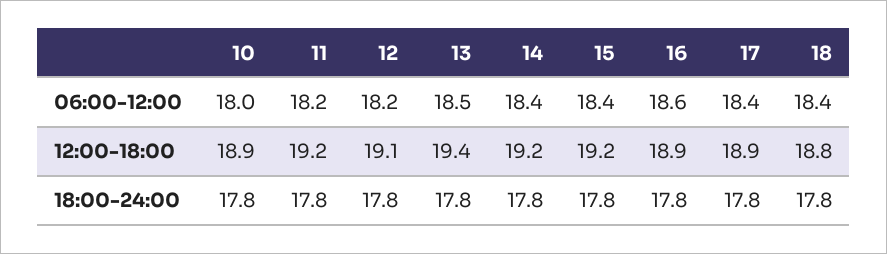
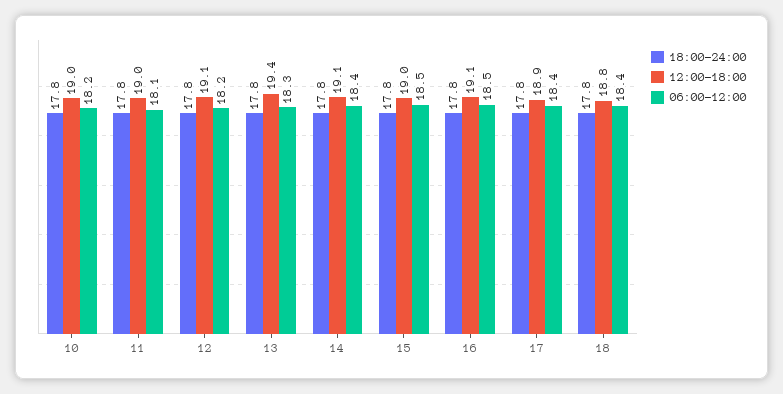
  {
    "06:00-12:00": {
-     "10": 18,
+     "10": 18.2,
-     "11": 18.2,
+     "11": 18.1,
      "12": 18.2,
-     "13": 18.5,
+     "13": 18.3,
      "14": 18.4,
-     "15": 18.4,
+     "15": 18.5,
-     "16": 18.6,
+     "16": 18.5,
      "17": 18.4,
      "18": 18.4
    },
    "12:00-18:00": {
-     "10": 18.9,
+     "10": 19,
-     "11": 19.2,
+     "11": 19,
      "12": 19.1,
      "13": 19.4,
-     "14": 19.2,
+     "14": 19.1,
-     "15": 19.2,
+     "15": 19,
-     "16": 18.9,
+     "16": 19.1,
      "17": 18.9,
      "18": 18.8
    },
    "18:00-24:00": {
      "10": 17.8,
      "11": 17.8,
      "12": 17.8,
      "13": 17.8,
      "14": 17.8,
      "15": 17.8,
      "16": 17.8,
      "17": 17.8,
      "18": 17.8
    }
  }

